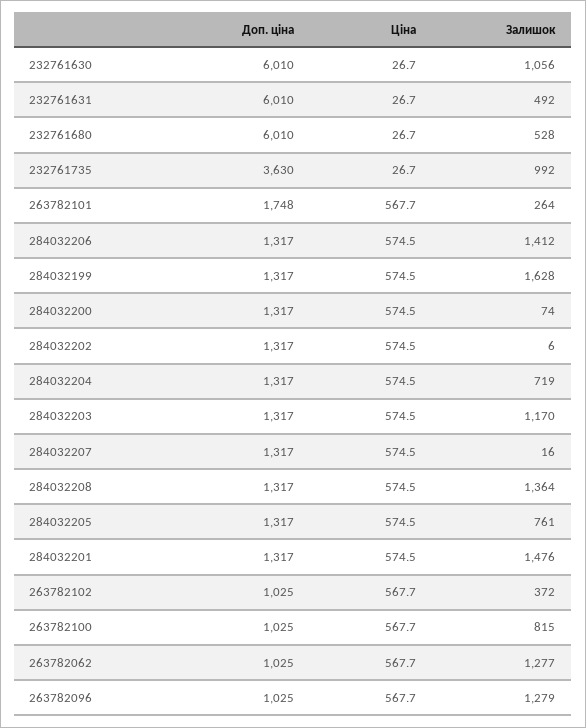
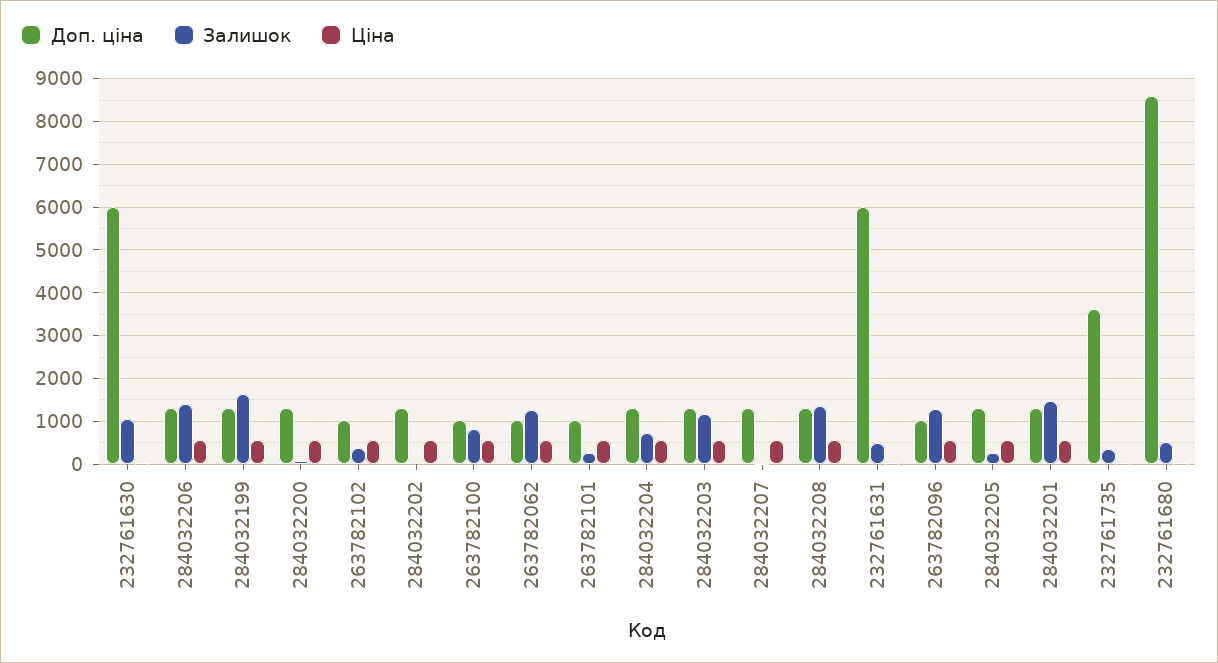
  {
    "Доп. ціна": {
      "232761630": 6010,
      "232761631": 6010,
-     "232761680": 6010,
+     "232761680": 8600,
      "232761735": 3630,
-     "263782101": 1748,
+     "263782101": 1000,
      "284032206": 1317,
      "284032199": 1317,
      "284032200": 1317,
      "284032202": 1317,
      "284032204": 1317,
      "284032203": 1317,
      "284032207": 1317,
      "284032208": 1317,
      "284032205": 1317,
      "284032201": 1317,
      "263782102": 1025,
      "263782100": 1025,
      "263782062": 1025,
      "263782096": 1025
    },
    "Ціна": {
      "232761630": 26.7,
      "232761631": 26.7,
      "232761680": 26.7,
      "232761735": 26.7,
      "263782101": 567.7,
      "284032206": 574.5,
      "284032199": 574.5,
      "284032200": 574.5,
      "284032202": 574.5,
      "284032204": 574.5,
      "284032203": 574.5,
      "284032207": 574.5,
      "284032208": 574.5,
      "284032205": 574.5,
      "284032201": 574.5,
      "263782102": 567.7,
      "263782100": 567.7,
      "263782062": 567.7,
      "263782096": 567.7
    },
    "Залишок": {
      "232761630": 1056,
      "232761631": 492,
      "232761680": 528,
-     "232761735": 992,
+     "232761735": 400,
      "263782101": 264,
      "284032206": 1412,
      "284032199": 1628,
      "284032200": 74,
      "284032202": 6,
      "284032204": 719,
      "284032203": 1170,
      "284032207": 16,
      "284032208": 1364,
-     "284032205": 761,
+     "284032205": 200,
      "284032201": 1476,
      "263782102": 372,
      "263782100": 815,
      "263782062": 1277,
      "263782096": 1279
    }
  }

